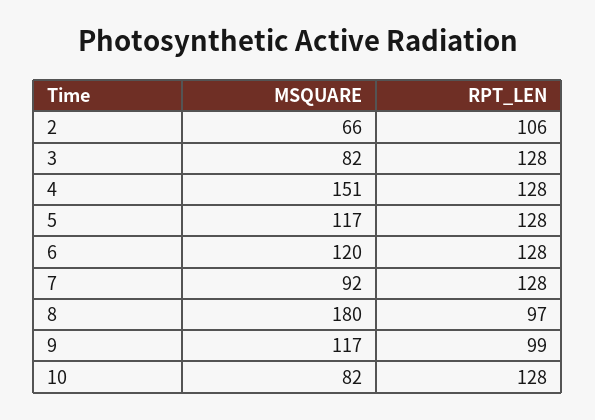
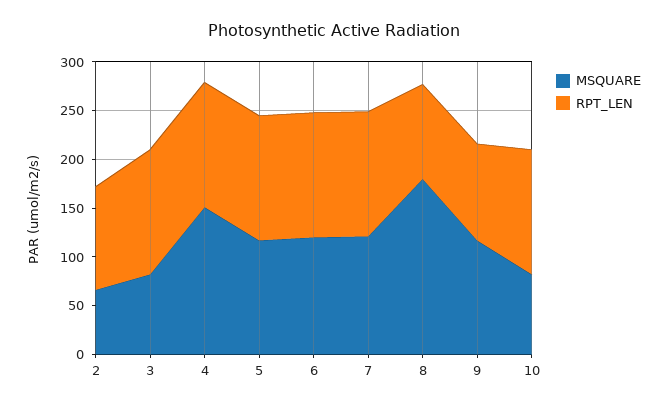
  {
    "MSQUARE": {
      "2": 66,
      "3": 82,
      "4": 151,
      "5": 117,
      "6": 120,
-     "7": 92,
+     "7": 120,
      "8": 180,
      "9": 117,
      "10": 82
    },
    "RPT_LEN": {
      "2": 106,
      "3": 128,
      "4": 128,
      "5": 128,
      "6": 128,
      "7": 128,
      "8": 97,
      "9": 99,
      "10": 128
    }
  }

